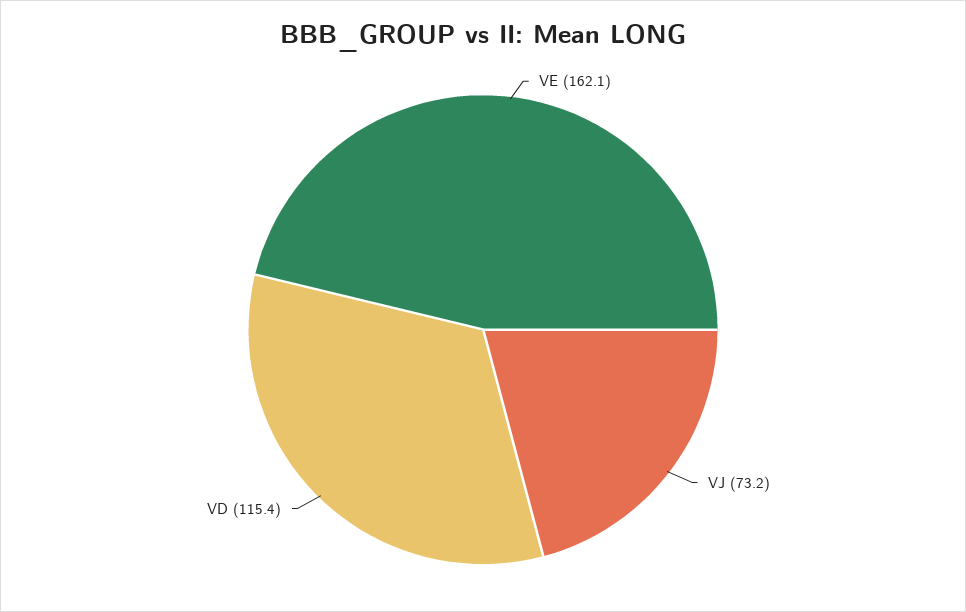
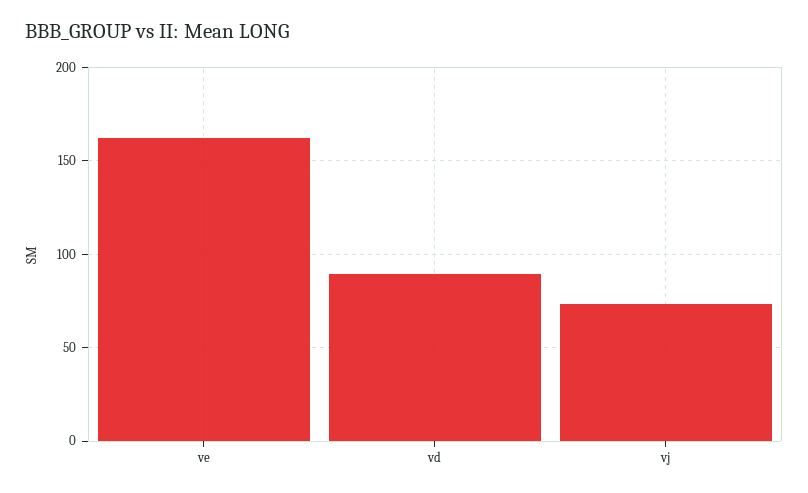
  {
    "VE": 162.1,
    "VJ": 73.2,
-   "VD": 115.4
+   "VD": 90
  }

